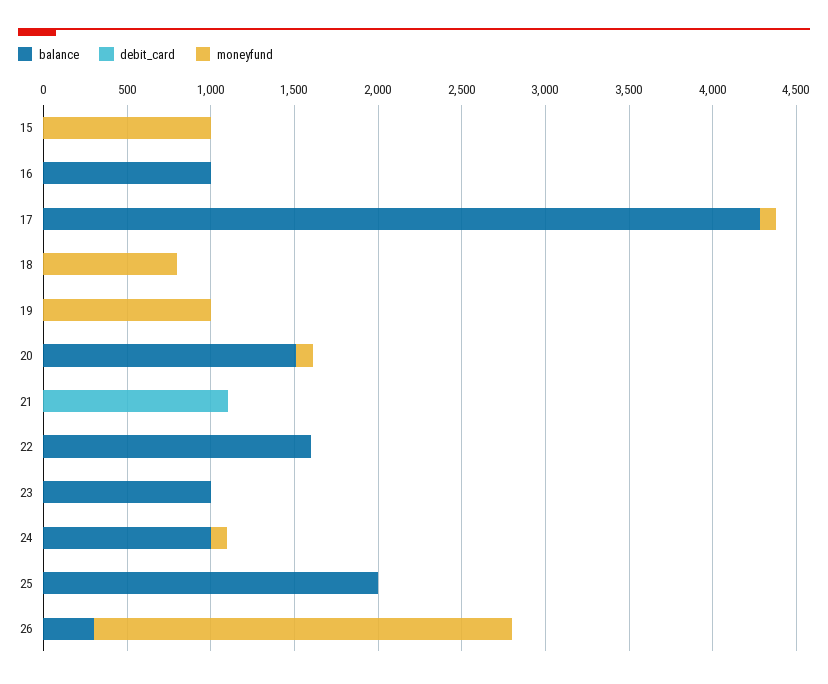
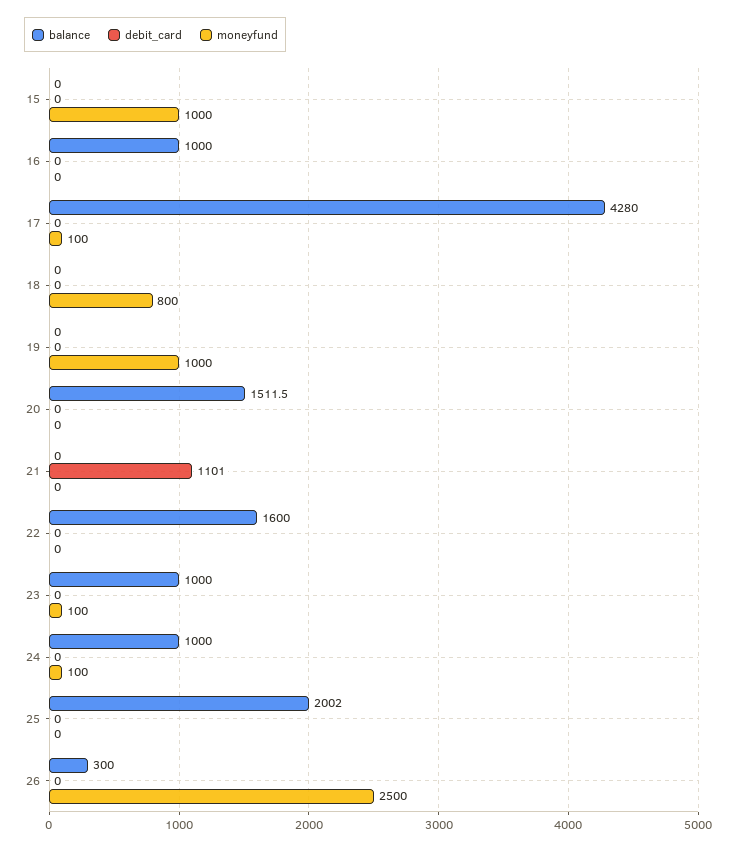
  {
    "balance": {
      "15": 0,
      "16": 1000,
      "17": 4280,
      "18": 0,
      "19": 0,
      "20": 1511.5,
      "21": 0,
      "22": 1600,
      "23": 1000,
      "24": 1000,
      "25": 2002,
      "26": 300
    },
    "debit_card": {
      "15": 0,
      "16": 0,
      "17": 0,
      "18": 0,
      "19": 0,
      "20": 0,
      "21": 1101,
      "22": 0,
      "23": 0,
      "24": 0,
      "25": 0,
      "26": 0
    },
    "moneyfund": {
      "15": 1000,
      "16": 0,
      "17": 100,
      "18": 800,
      "19": 1000,
-     "20": 100,
+     "20": 0,
      "21": 0,
      "22": 0,
-     "23": 0,
+     "23": 100,
      "24": 100,
      "25": 0,
      "26": 2500
    }
  }

